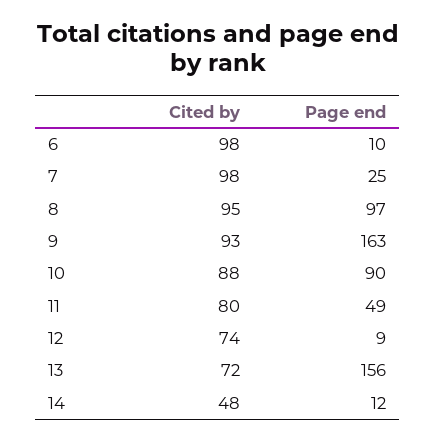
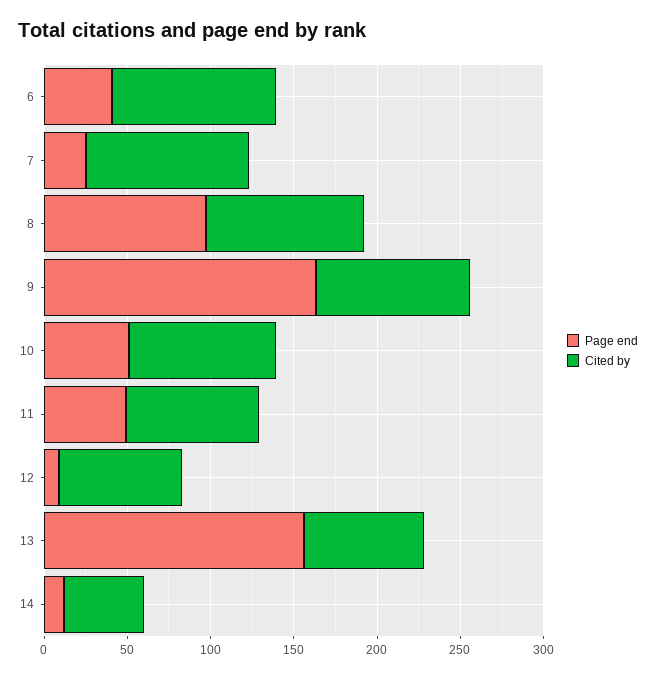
  {
    "Cited by": {
      "6": 98,
      "7": 98,
      "8": 95,
      "9": 93,
      "10": 88,
      "11": 80,
      "12": 74,
      "13": 72,
      "14": 48
    },
    "Page end": {
-     "6": 10,
+     "6": 40,
      "7": 25,
      "8": 97,
      "9": 163,
-     "10": 90,
+     "10": 50,
      "11": 49,
      "12": 9,
      "13": 156,
      "14": 12
    }
  }

